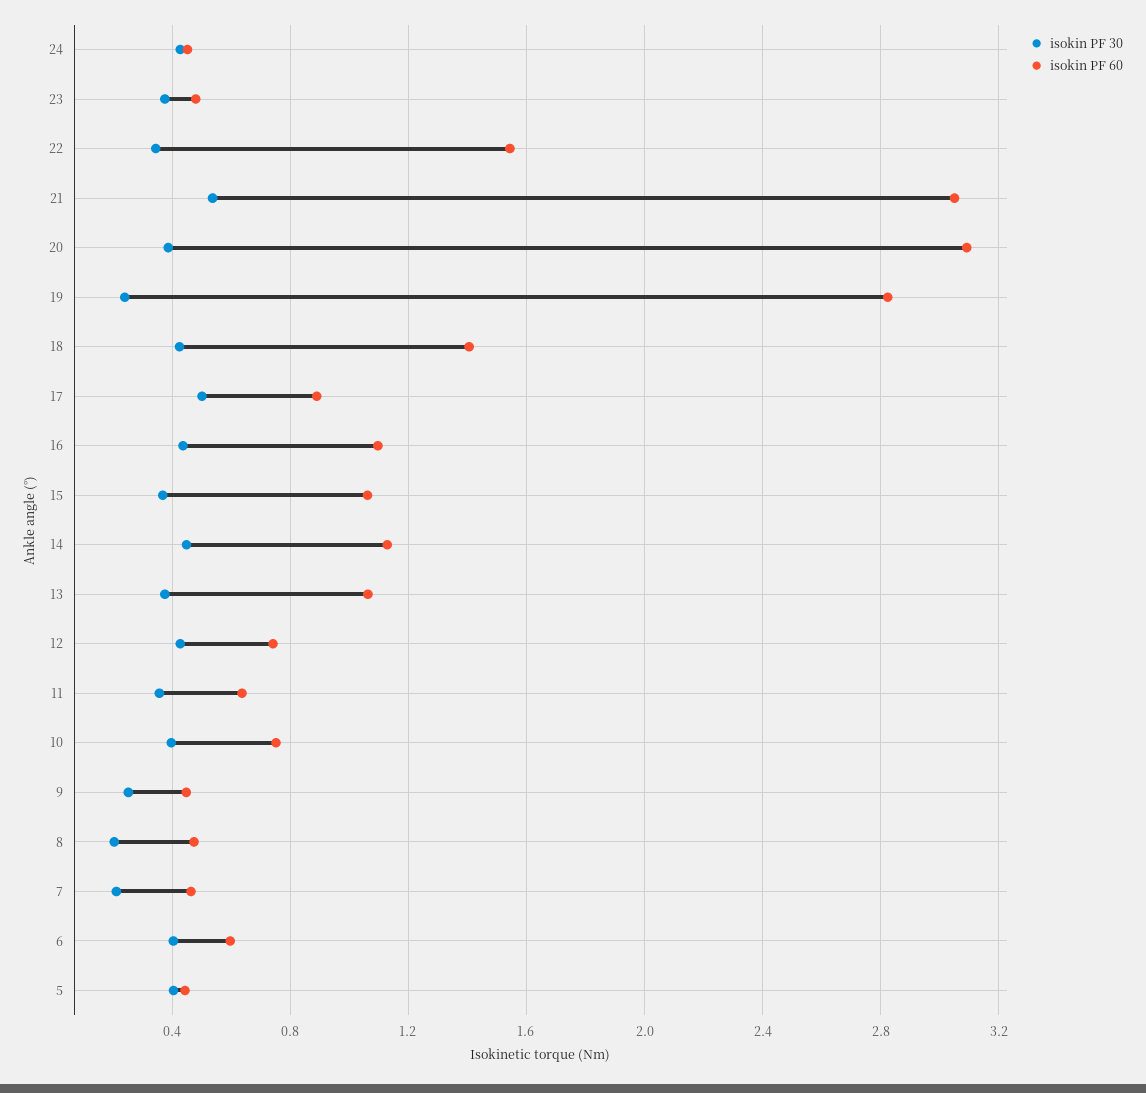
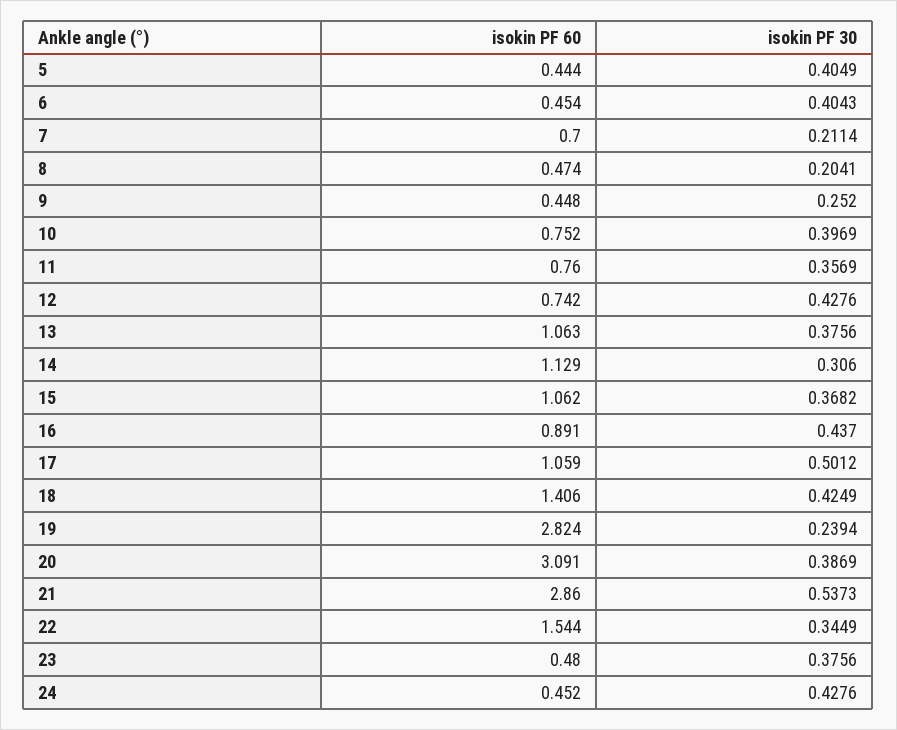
  {
    "isokin PF 30": {
      "24": 0.4276,
      "23": 0.3756,
      "22": 0.3449,
      "21": 0.5373,
      "20": 0.3869,
      "19": 0.2394,
      "18": 0.4249,
      "17": 0.5012,
      "16": 0.437,
      "15": 0.3682,
-     "14": 0.45,
+     "14": 0.306,
      "13": 0.3756,
      "12": 0.4276,
      "11": 0.3569,
      "10": 0.3969,
      "9": 0.252,
      "8": 0.2041,
      "7": 0.2114,
      "6": 0.4043,
      "5": 0.4049
    },
    "isokin PF 60": {
      "24": 0.452,
      "23": 0.48,
      "22": 1.544,
-     "21": 3.05,
+     "21": 2.86,
      "20": 3.091,
      "19": 2.824,
      "18": 1.406,
-     "17": 0.9,
+     "17": 1.059,
-     "16": 1.1,
+     "16": 0.891,
      "15": 1.062,
      "14": 1.129,
      "13": 1.063,
      "12": 0.742,
-     "11": 0.65,
+     "11": 0.76,
      "10": 0.752,
      "9": 0.448,
      "8": 0.474,
-     "7": 0.45,
+     "7": 0.7,
-     "6": 0.6,
+     "6": 0.454,
      "5": 0.444
    }
  }

